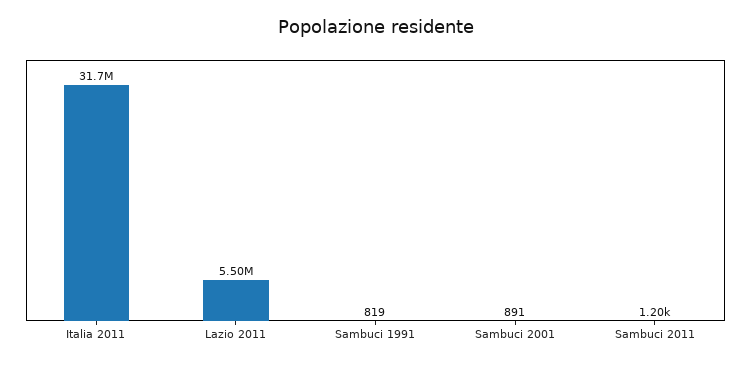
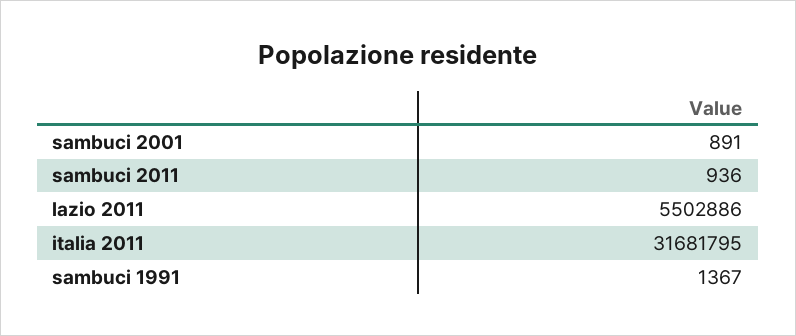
  {
    "Italia 2011": 31681795,
    "Lazio 2011": 5502886,
-   "Sambuci 1991": 819,
+   "Sambuci 1991": 1367,
    "Sambuci 2001": 891,
-   "Sambuci 2011": 1200
+   "Sambuci 2011": 936
  }

